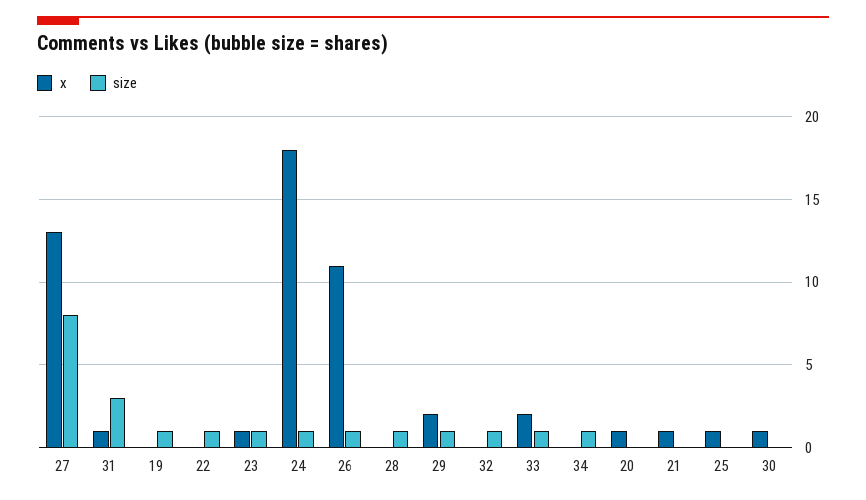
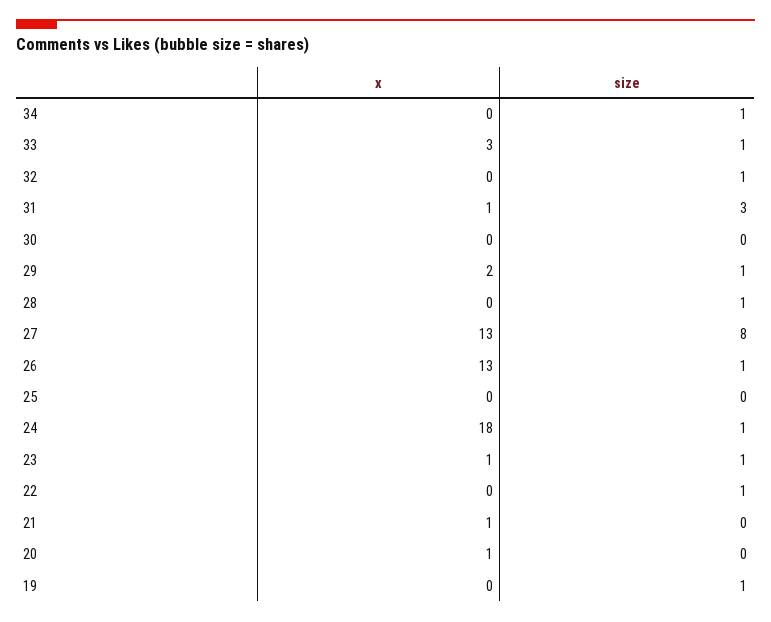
  {
    "x": {
      "27": 13,
      "31": 1,
      "19": 0,
      "22": 0,
      "23": 1,
      "24": 18,
-     "26": 11,
+     "26": 13,
      "28": 0,
      "29": 2,
      "32": 0,
-     "33": 2,
+     "33": 3,
      "34": 0,
      "20": 1,
      "21": 1,
-     "25": 1,
+     "25": 0,
-     "30": 1
+     "30": 0
    },
    "size": {
      "27": 8,
      "31": 3,
      "19": 1,
      "22": 1,
      "23": 1,
      "24": 1,
      "26": 1,
      "28": 1,
      "29": 1,
      "32": 1,
      "33": 1,
      "34": 1,
      "20": 0,
      "21": 0,
      "25": 0,
      "30": 0
    }
  }

